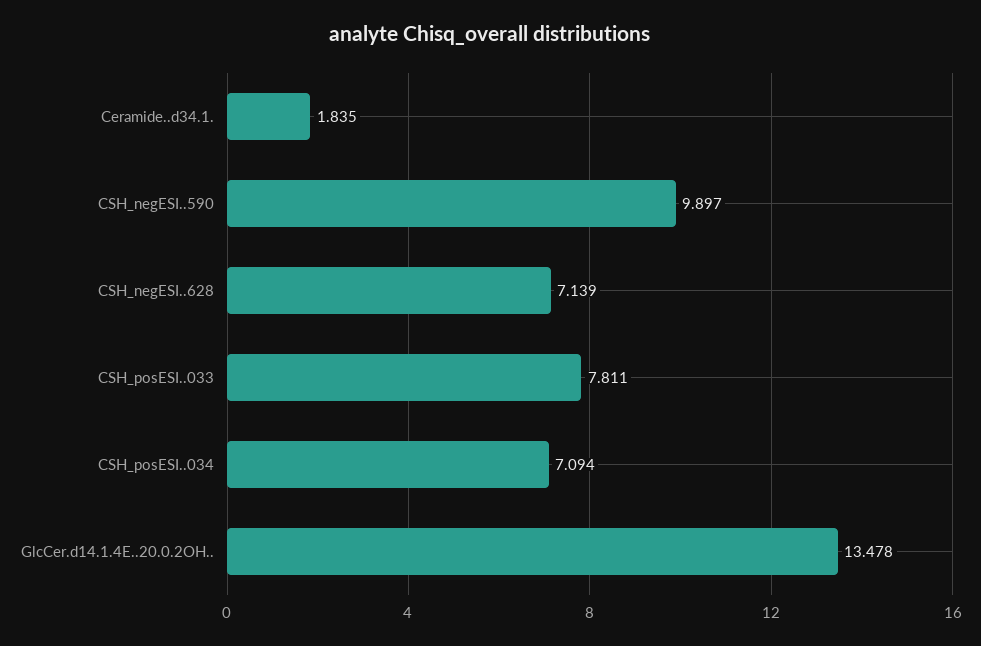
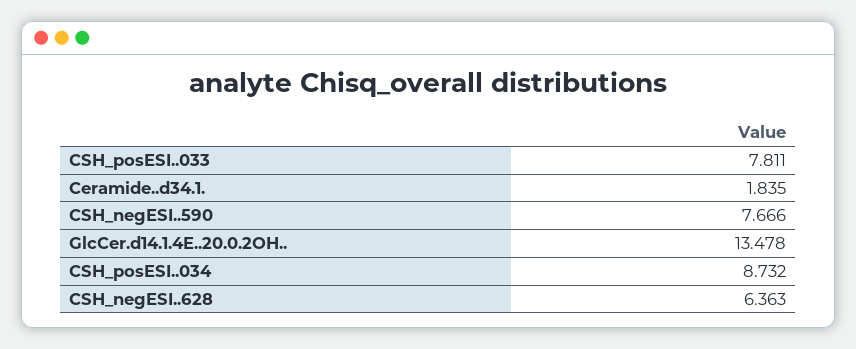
  {
    "Ceramide..d34.1.": 1.835,
-   "CSH_negESI..590": 9.897,
+   "CSH_negESI..590": 7.666,
-   "CSH_negESI..628": 7.139,
+   "CSH_negESI..628": 6.363,
    "CSH_posESI..033": 7.811,
-   "CSH_posESI..034": 7.094,
+   "CSH_posESI..034": 8.732,
    "GlcCer.d14.1.4E..20.0.2OH..": 13.478
  }

